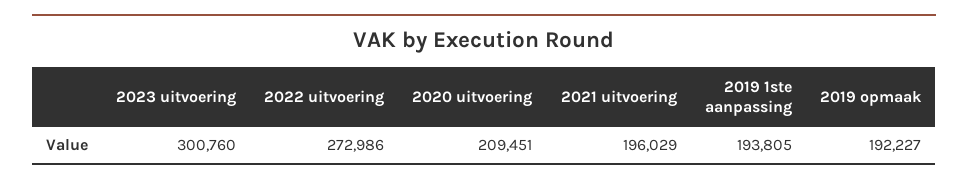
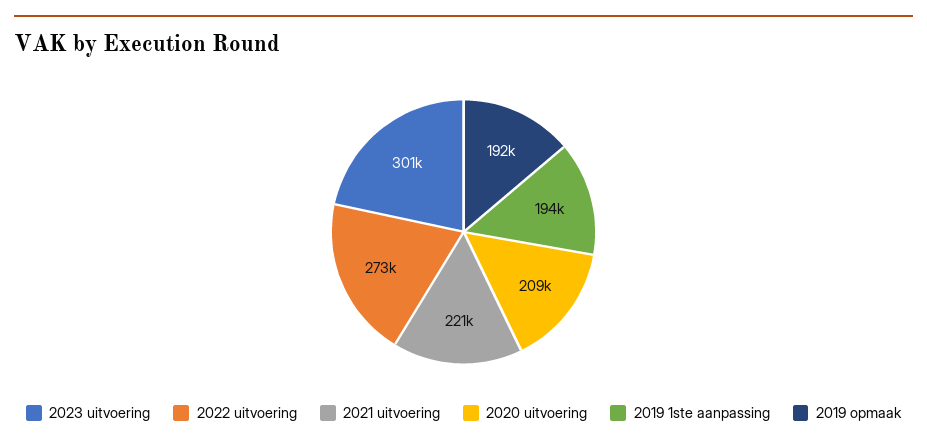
  {
    "2023 uitvoering": 300760,
    "2022 uitvoering": 272986,
    "2020 uitvoering": 209451,
-   "2021 uitvoering": 196029,
+   "2021 uitvoering": 221000,
    "2019 1ste aanpassing": 193805,
    "2019 opmaak": 192227
  }

